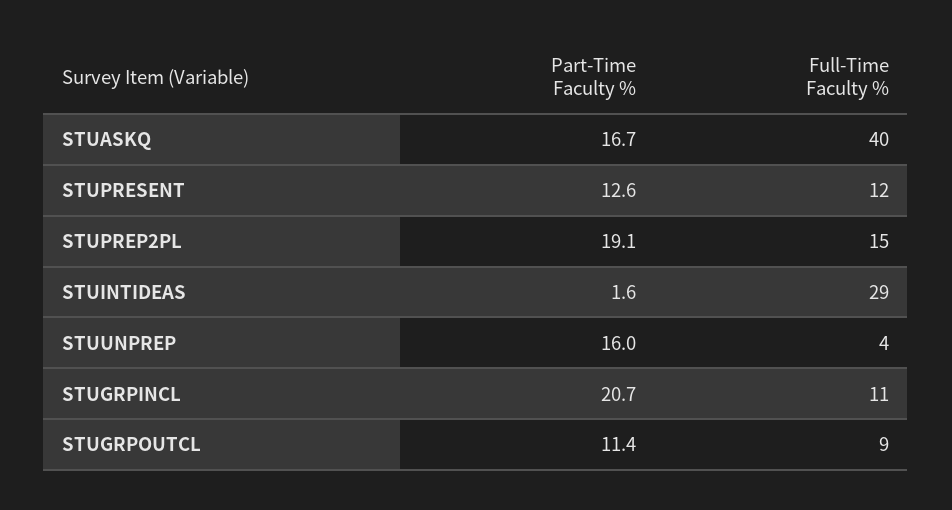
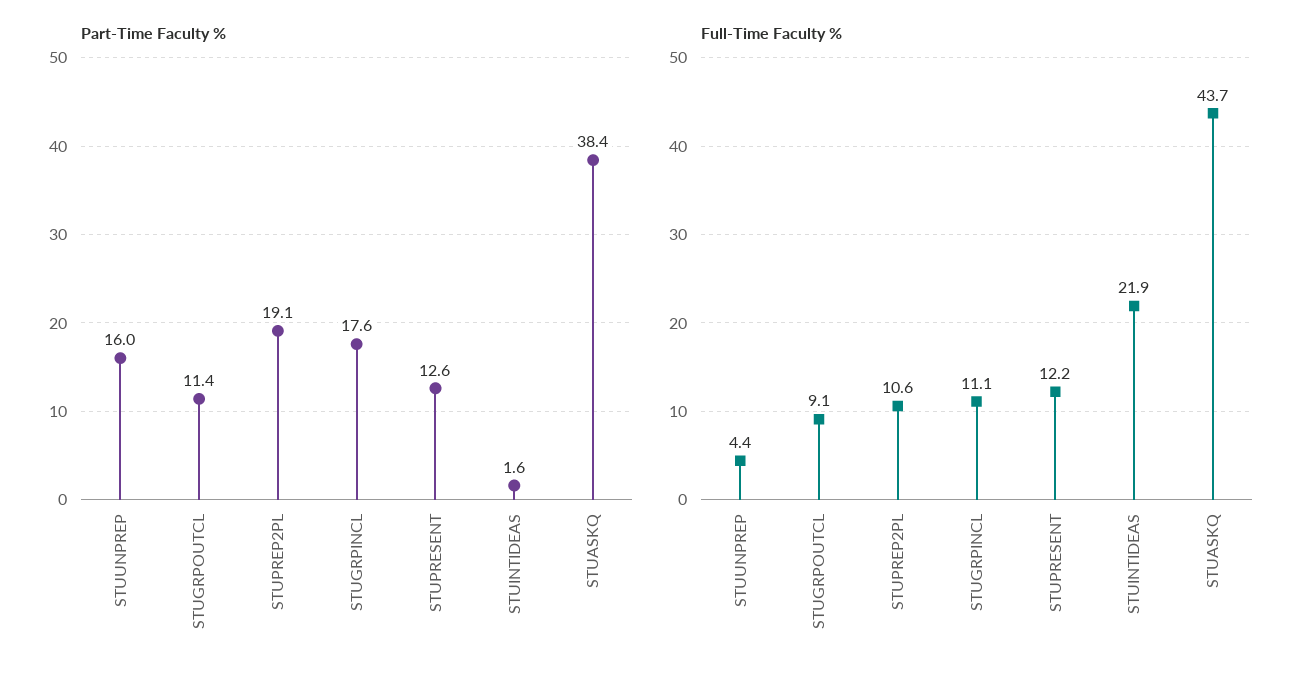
  {
    "Part-Time Faculty %": {
-     "STUASKQ": 16.7,
+     "STUASKQ": 38.4,
      "STUPRESENT": 12.6,
      "STUPREP2PL": 19.1,
      "STUINTIDEAS": 1.6,
      "STUUNPREP": 16,
-     "STUGRPINCL": 20.7,
+     "STUGRPINCL": 17.6,
      "STUGRPOUTCL": 11.4
    },
    "Full-Time Faculty %": {
-     "STUASKQ": 40,
+     "STUASKQ": 43.7,
      "STUPRESENT": 12.2,
-     "STUPREP2PL": 15,
+     "STUPREP2PL": 10.6,
-     "STUINTIDEAS": 29,
+     "STUINTIDEAS": 21.9,
      "STUUNPREP": 4.4,
      "STUGRPINCL": 11.1,
      "STUGRPOUTCL": 9.1
    }
  }

